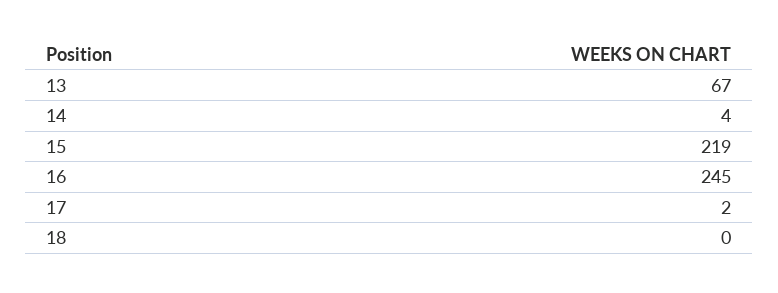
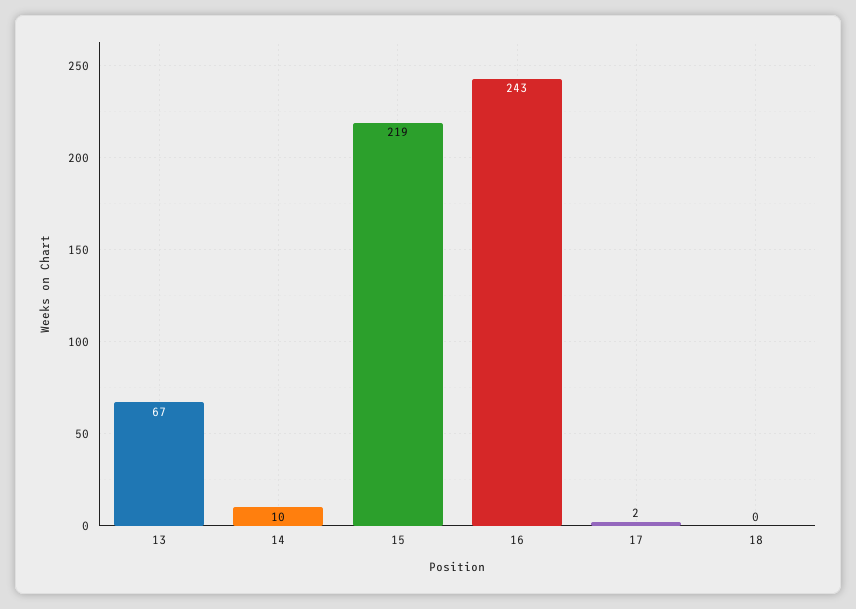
  {
    "13": 67,
-   "14": 4,
+   "14": 10,
    "15": 219,
-   "16": 245,
+   "16": 243,
    "17": 2,
    "18": 0
  }

